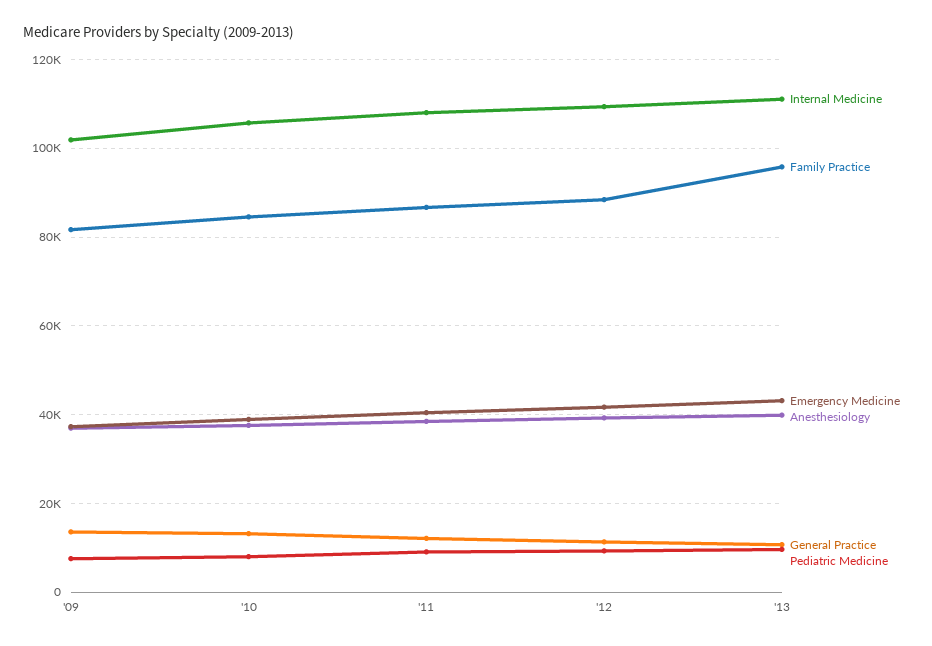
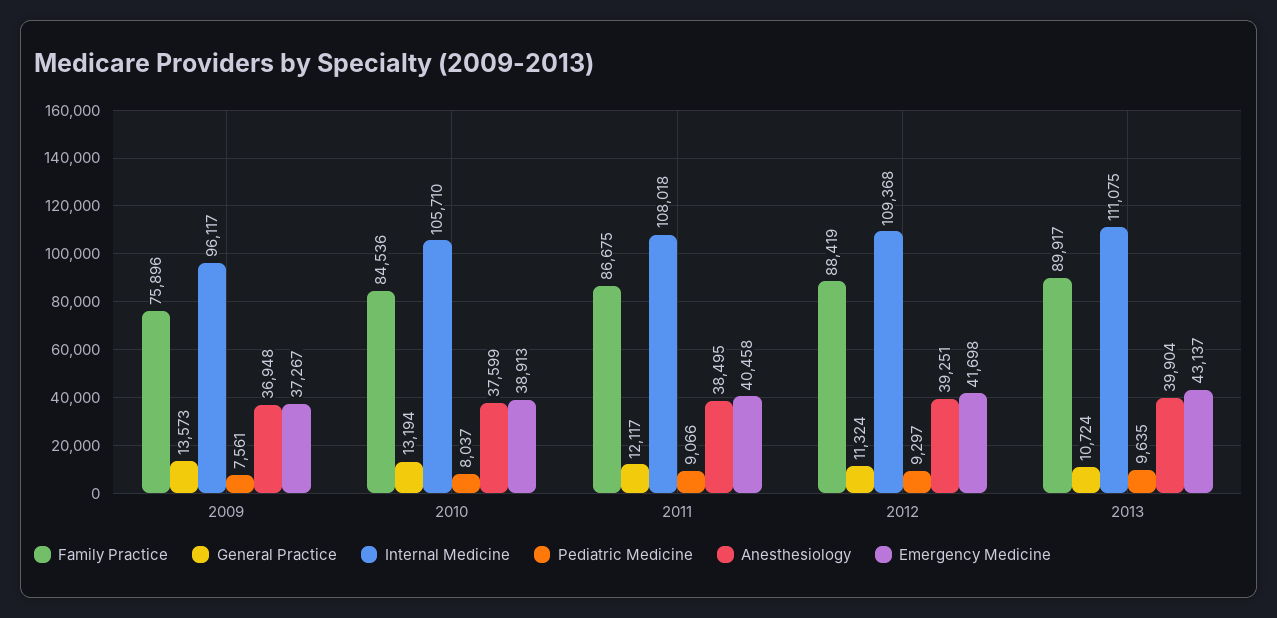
  {
    "Internal Medicine": {
-     "'09": 102000,
+     "'09": 96117,
      "'10": 105710,
      "'11": 108018,
      "'12": 109368,
      "'13": 111075
    },
    "Family Practice": {
-     "'09": 82000,
+     "'09": 75896,
      "'10": 84536,
      "'11": 86675,
      "'12": 88419,
-     "'13": 96000
+     "'13": 89917
    },
    "Emergency Medicine": {
      "'09": 37267,
      "'10": 38913,
      "'11": 40458,
      "'12": 41698,
      "'13": 43137
    },
    "Anesthesiology": {
      "'09": 36948,
      "'10": 37599,
      "'11": 38495,
      "'12": 39251,
      "'13": 39904
    },
    "General Practice": {
      "'09": 13573,
      "'10": 13194,
      "'11": 12117,
      "'12": 11324,
      "'13": 10724
    },
    "Pediatric Medicine": {
      "'09": 7561,
      "'10": 8037,
      "'11": 9066,
      "'12": 9297,
      "'13": 9635
    }
  }

